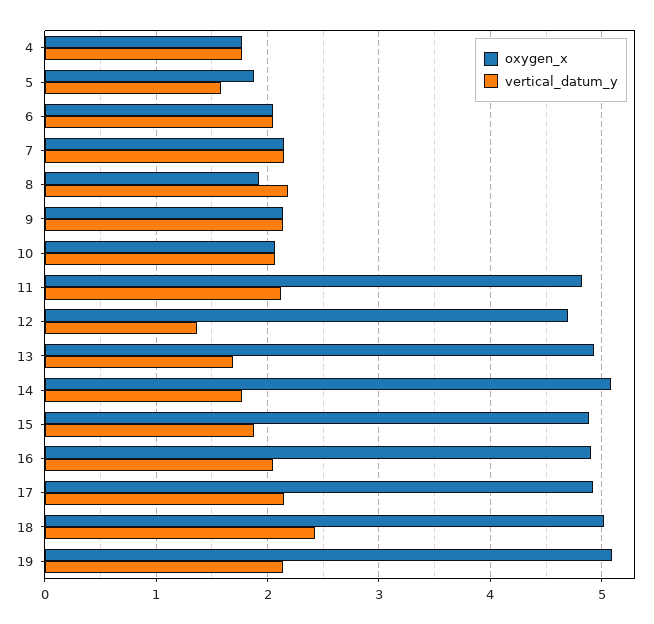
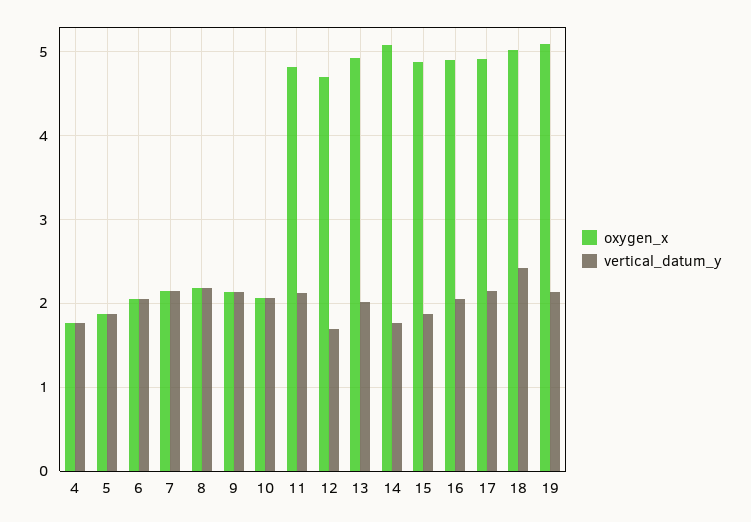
  {
    "oxygen_x": {
      "4": 1.8,
      "5": 1.9,
      "6": 2.1,
      "7": 2.2,
-     "8": 1.9,
+     "8": 2.2,
      "9": 2.1,
      "10": 2.1,
      "11": 4.8,
      "12": 4.7,
      "13": 4.9,
      "14": 5.1,
      "15": 4.9,
      "16": 4.9,
      "17": 4.9,
      "18": 5,
      "19": 5.1
    },
    "vertical_datum_y": {
      "4": 1.8,
-     "5": 1.6,
+     "5": 1.9,
      "6": 2.1,
      "7": 2.2,
      "8": 2.2,
      "9": 2.1,
      "10": 2.1,
      "11": 2.1,
-     "12": 1.4,
+     "12": 1.7,
-     "13": 1.7,
+     "13": 2,
      "14": 1.8,
      "15": 1.9,
      "16": 2.1,
      "17": 2.2,
      "18": 2.4,
      "19": 2.1
    }
  }

